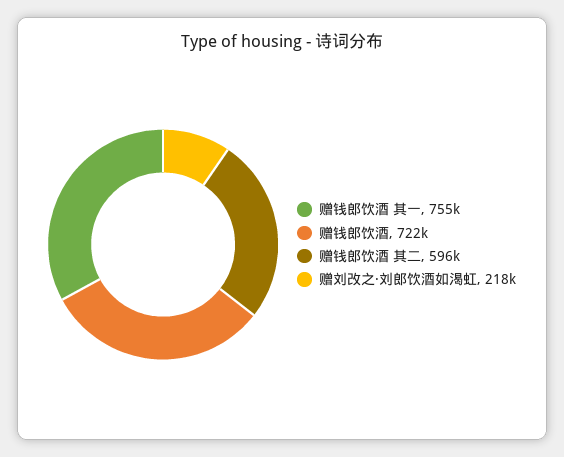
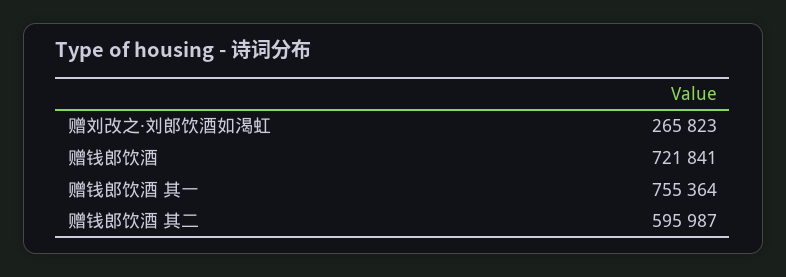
  {
    "赠钱郎饮酒 其一": 755364,
    "赠钱郎饮酒": 721841,
    "赠钱郎饮酒 其二": 595987,
-   "赠刘改之·刘郎饮酒如渴虹": 218000
+   "赠刘改之·刘郎饮酒如渴虹": 265823
  }

